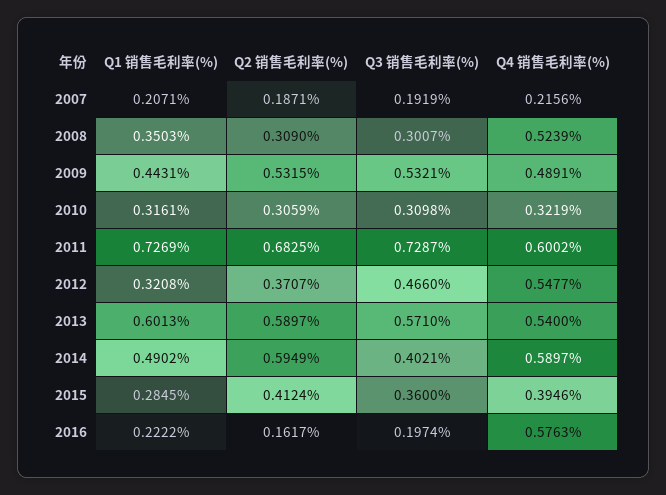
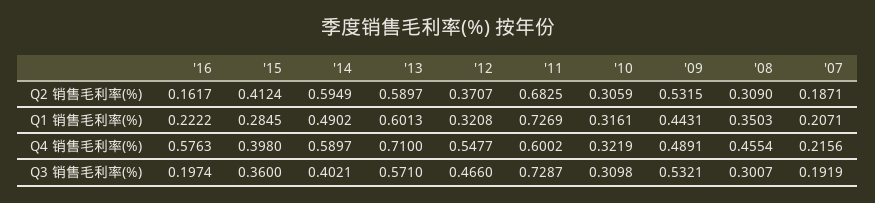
  {
    "Q1 销售毛利率(%)": {
      "2007": 0.2071,
      "2008": 0.3503,
      "2009": 0.4431,
      "2010": 0.3161,
      "2011": 0.7269,
      "2012": 0.3208,
      "2013": 0.6013,
      "2014": 0.4902,
      "2015": 0.2845,
      "2016": 0.2222
    },
    "Q2 销售毛利率(%)": {
      "2007": 0.1871,
      "2008": 0.309,
      "2009": 0.5315,
      "2010": 0.3059,
      "2011": 0.6825,
      "2012": 0.3707,
      "2013": 0.5897,
      "2014": 0.5949,
      "2015": 0.4124,
      "2016": 0.1617
    },
    "Q3 销售毛利率(%)": {
      "2007": 0.1919,
      "2008": 0.3007,
      "2009": 0.5321,
      "2010": 0.3098,
      "2011": 0.7287,
      "2012": 0.466,
      "2013": 0.571,
      "2014": 0.4021,
      "2015": 0.36,
      "2016": 0.1974
    },
    "Q4 销售毛利率(%)": {
      "2007": 0.2156,
-     "2008": 0.5239,
+     "2008": 0.4554,
      "2009": 0.4891,
      "2010": 0.3219,
      "2011": 0.6002,
      "2012": 0.5477,
-     "2013": 0.54,
+     "2013": 0.71,
      "2014": 0.5897,
-     "2015": 0.3946,
+     "2015": 0.398,
      "2016": 0.5763
    }
  }

